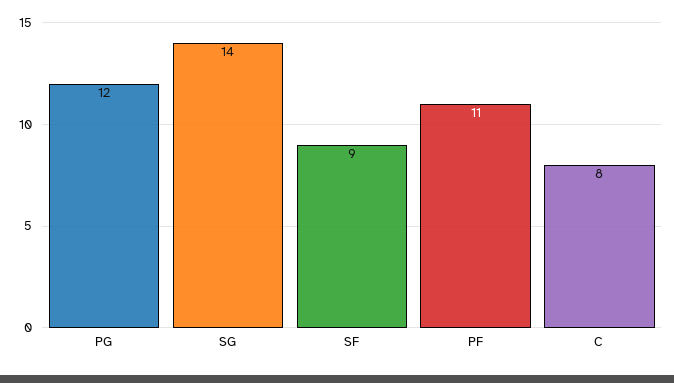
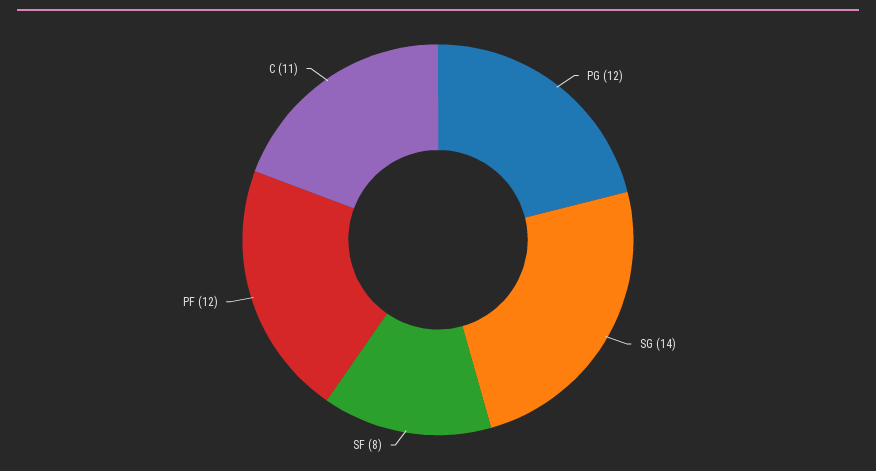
  {
    "PG": 12,
    "SG": 14,
-   "SF": 9,
+   "SF": 8,
-   "PF": 11,
+   "PF": 12,
-   "C": 8
+   "C": 11
  }

